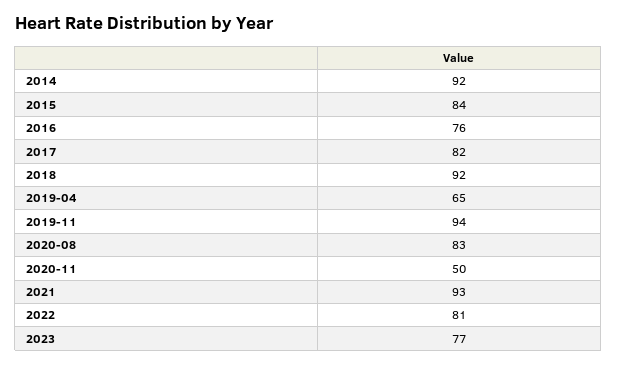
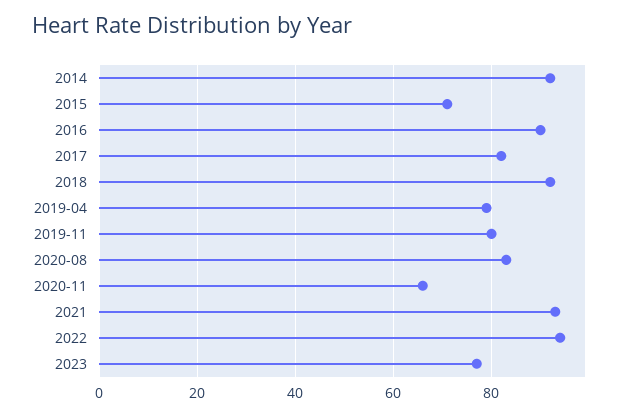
  {
    "2014": 92,
-   "2015": 84,
+   "2015": 70,
-   "2016": 76,
+   "2016": 90,
    "2017": 82,
    "2018": 92,
-   "2019-04": 65,
+   "2019-04": 80,
-   "2019-11": 94,
+   "2019-11": 80,
    "2020-08": 83,
-   "2020-11": 50,
+   "2020-11": 65,
    "2021": 93,
-   "2022": 81,
+   "2022": 95,
    "2023": 77
  }

